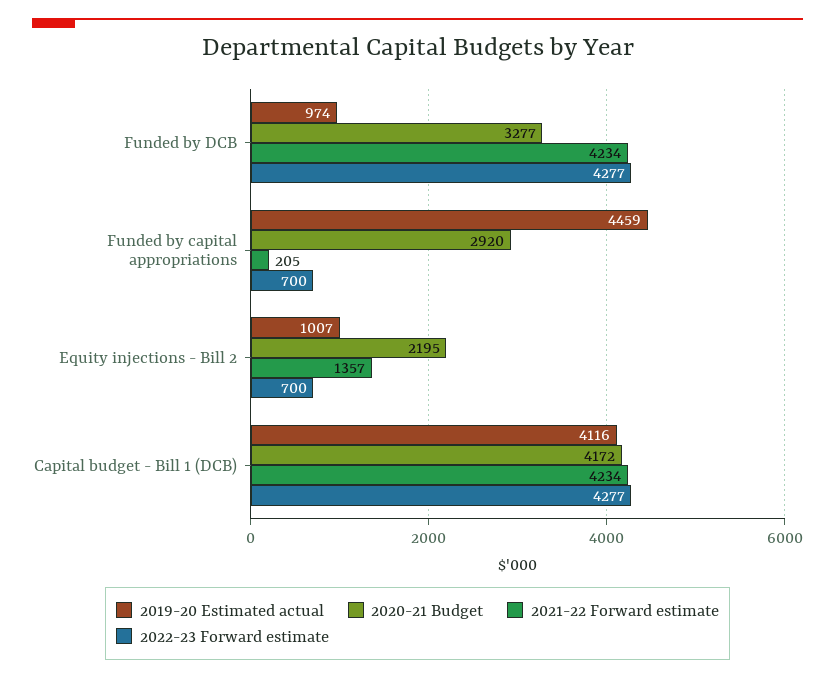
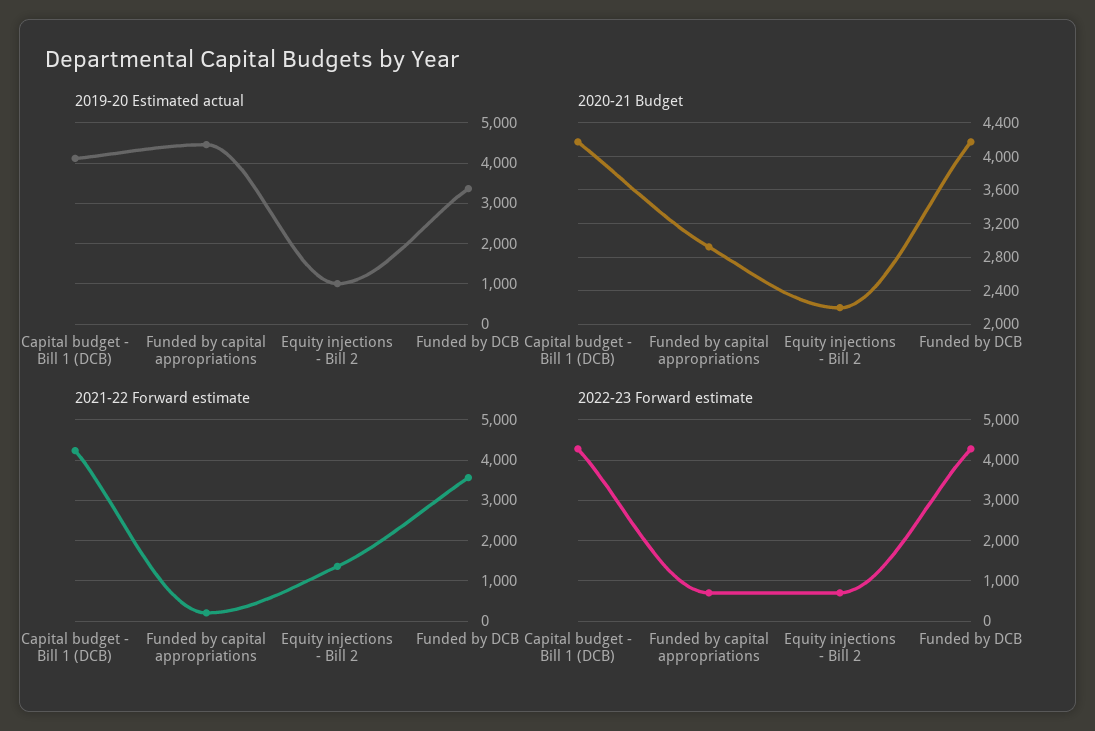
  {
    "2019-20 Estimated actual": {
-     "Funded by DCB": 974,
+     "Funded by DCB": 3400,
      "Funded by capital appropriations": 4459,
      "Equity injections - Bill 2": 1007,
      "Capital budget - Bill 1 (DCB)": 4116
    },
    "2020-21 Budget": {
-     "Funded by DCB": 3277,
+     "Funded by DCB": 4200,
      "Funded by capital appropriations": 2920,
      "Equity injections - Bill 2": 2195,
      "Capital budget - Bill 1 (DCB)": 4172
    },
    "2021-22 Forward estimate": {
-     "Funded by DCB": 4234,
+     "Funded by DCB": 3600,
      "Funded by capital appropriations": 205,
      "Equity injections - Bill 2": 1357,
      "Capital budget - Bill 1 (DCB)": 4234
    },
    "2022-23 Forward estimate": {
      "Funded by DCB": 4277,
      "Funded by capital appropriations": 700,
      "Equity injections - Bill 2": 700,
      "Capital budget - Bill 1 (DCB)": 4277
    }
  }

